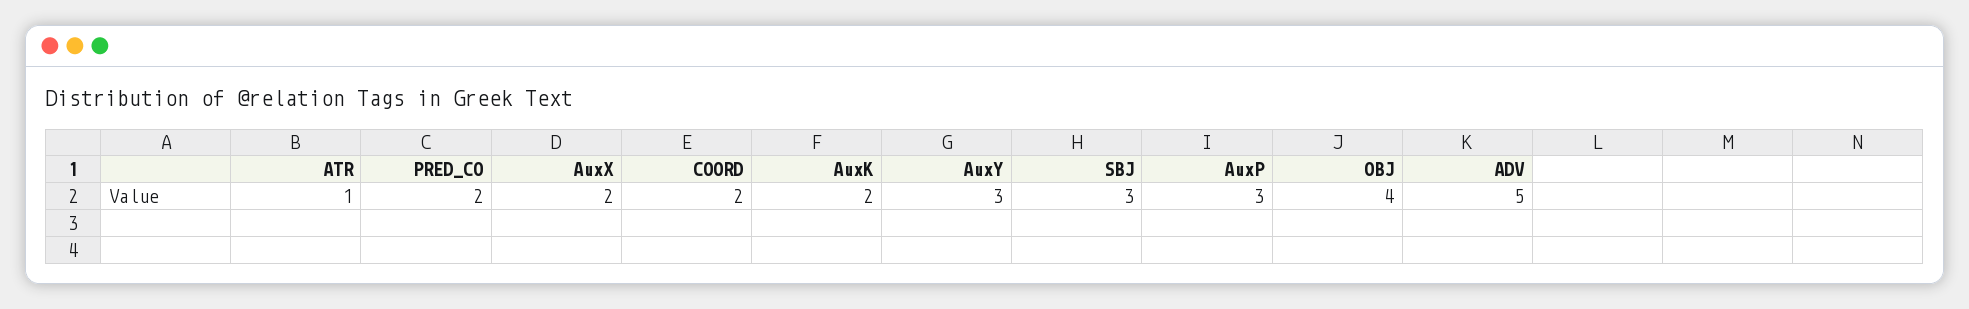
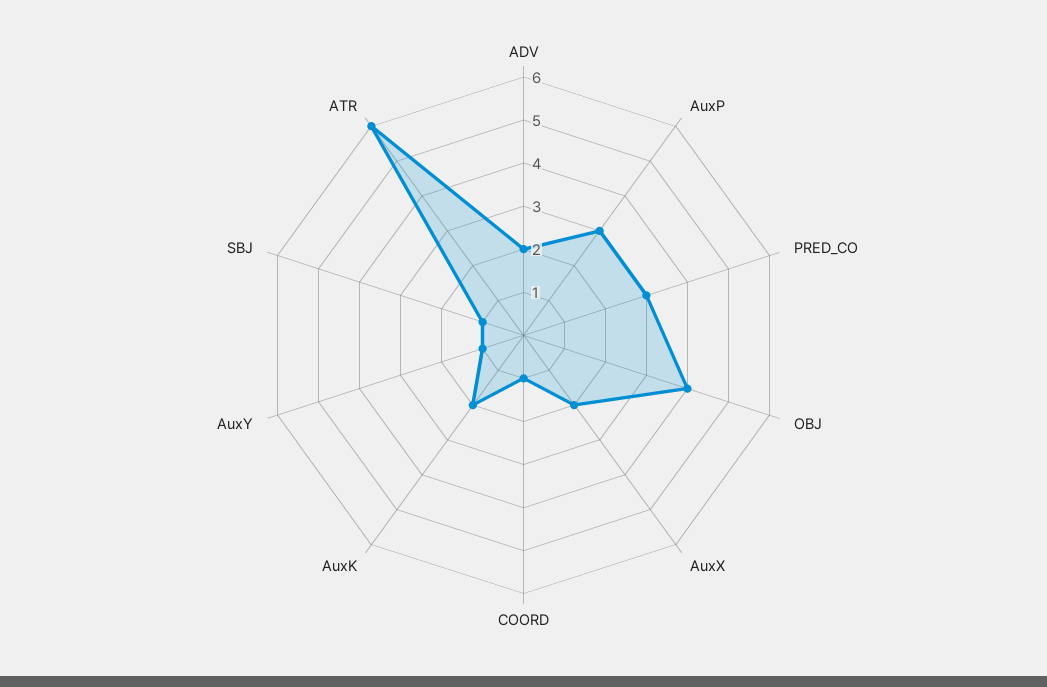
  {
-   "ATR": 1,
+   "ATR": 6,
-   "PRED_CO": 2,
+   "PRED_CO": 3,
    "AuxX": 2,
-   "COORD": 2,
+   "COORD": 1,
    "AuxK": 2,
-   "AuxY": 3,
+   "AuxY": 1,
-   "SBJ": 3,
+   "SBJ": 1,
    "AuxP": 3,
    "OBJ": 4,
-   "ADV": 5
+   "ADV": 2
  }

